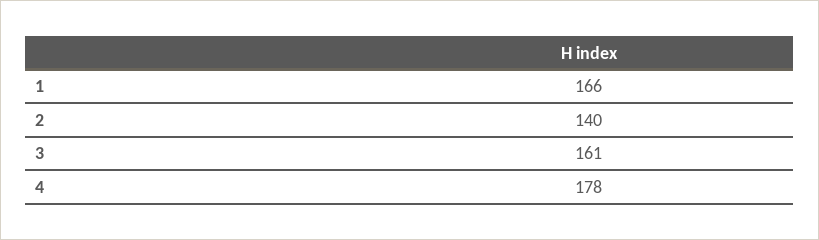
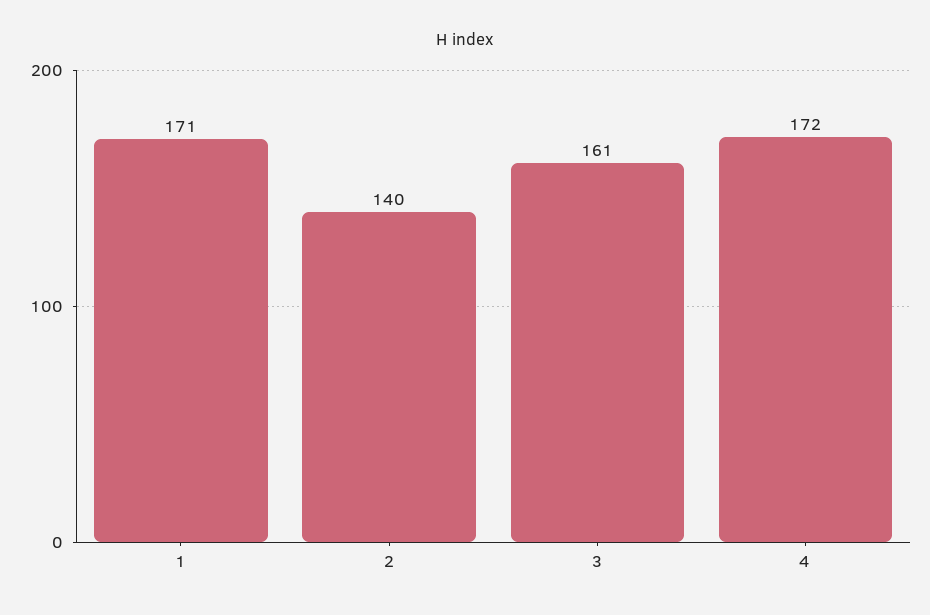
  {
-   "1": 166,
+   "1": 171,
    "2": 140,
    "3": 161,
-   "4": 178
+   "4": 172
  }

